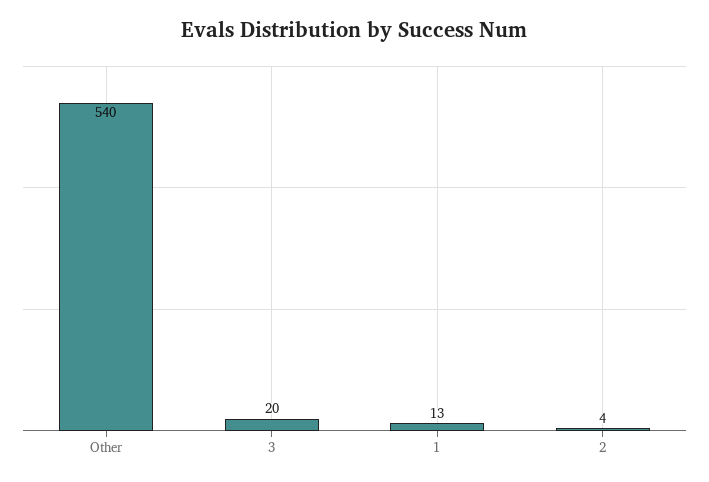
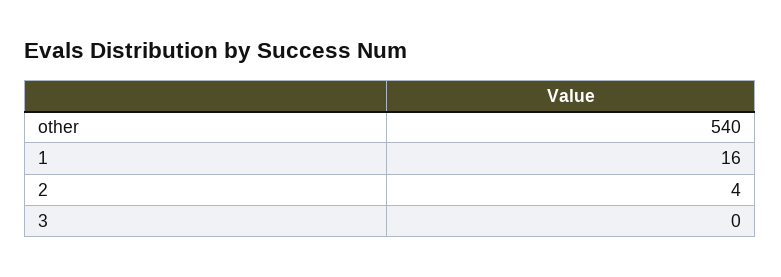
  {
    "Other": 540,
-   "3": 20,
+   "3": 0,
-   "1": 13,
+   "1": 16,
    "2": 4
  }

